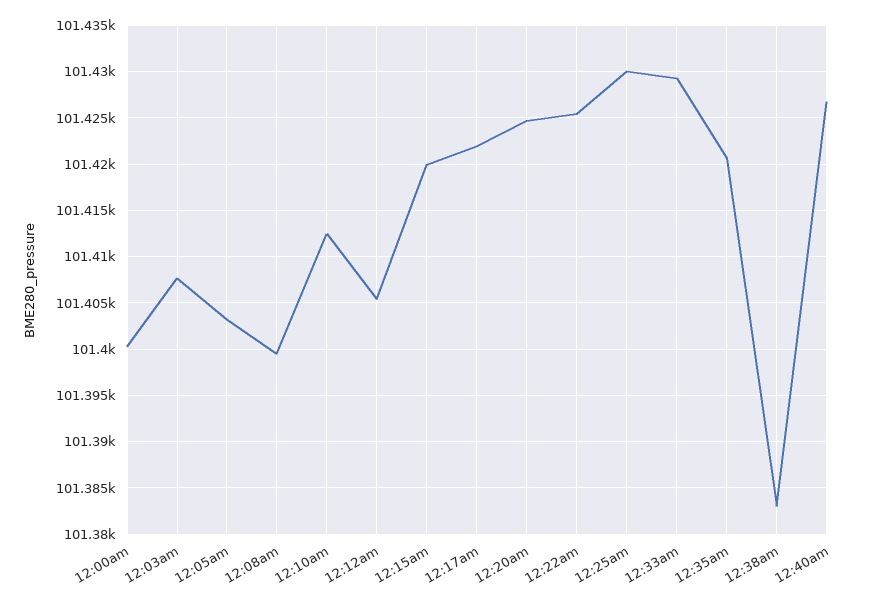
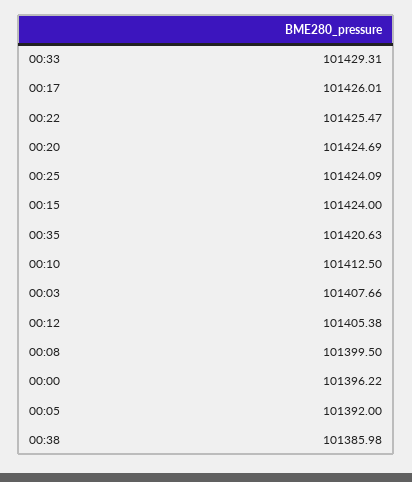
  {
-   "12:00am": 101400,
+   "12:00am": 101396.22,
    "12:03am": 101407.66,
-   "12:05am": 101403,
+   "12:05am": 101392,
    "12:08am": 101399.5,
    "12:10am": 101412.5,
    "12:12am": 101405.38,
-   "12:15am": 101420,
+   "12:15am": 101424,
-   "12:17am": 101422,
+   "12:17am": 101426.01,
    "12:20am": 101424.69,
    "12:22am": 101425.47,
-   "12:25am": 101430,
+   "12:25am": 101424.09,
    "12:33am": 101429.31,
    "12:35am": 101420.63,
-   "12:38am": 101383,
+   "12:38am": 101385.98
-   "12:40am": 101427
  }

